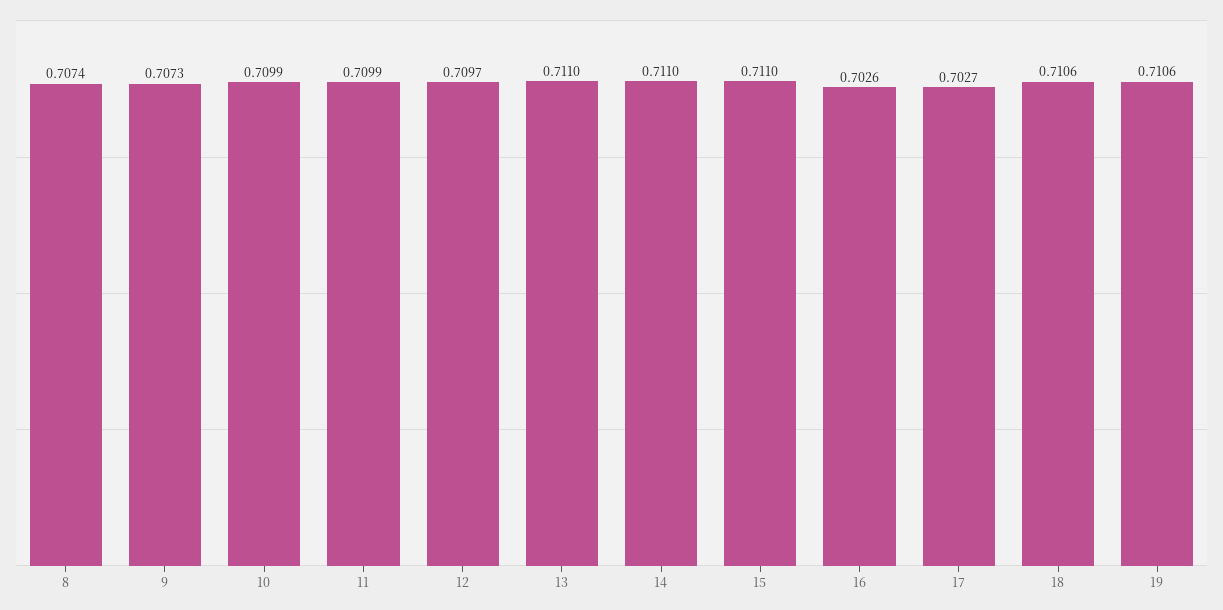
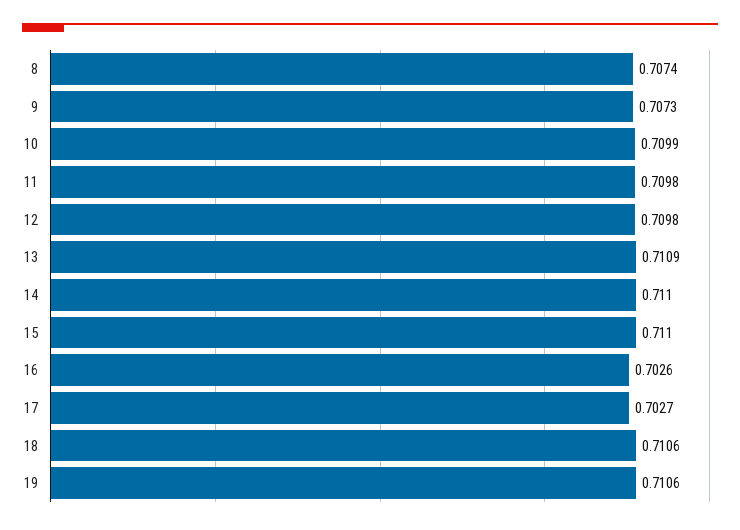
  {
    "8": 0.7074,
    "9": 0.7073,
    "10": 0.7099,
-   "11": 0.7099,
+   "11": 0.7098,
-   "12": 0.7097,
+   "12": 0.7098,
-   "13": 0.711,
+   "13": 0.7109,
    "14": 0.711,
    "15": 0.711,
    "16": 0.7026,
    "17": 0.7027,
    "18": 0.7106,
    "19": 0.7106
  }

